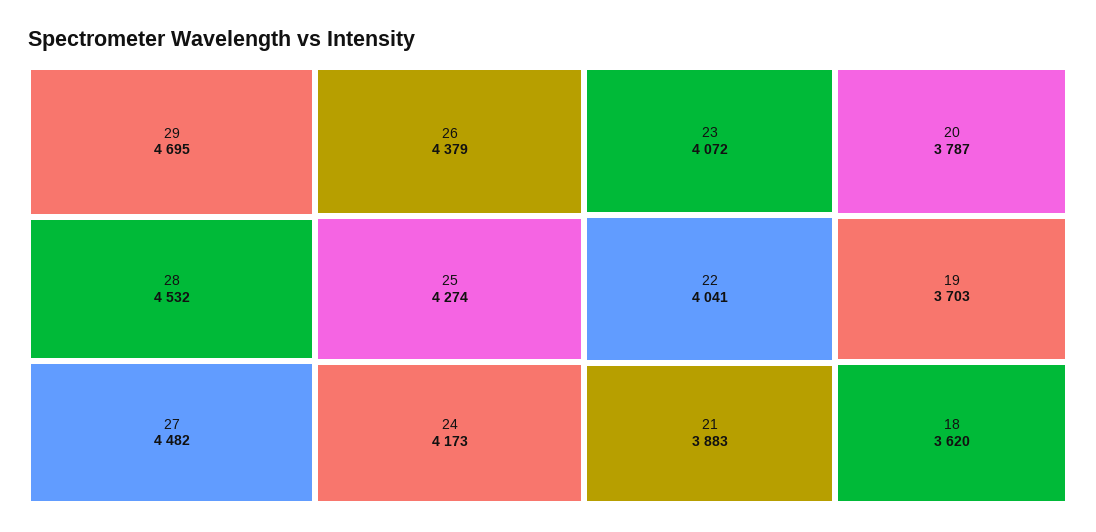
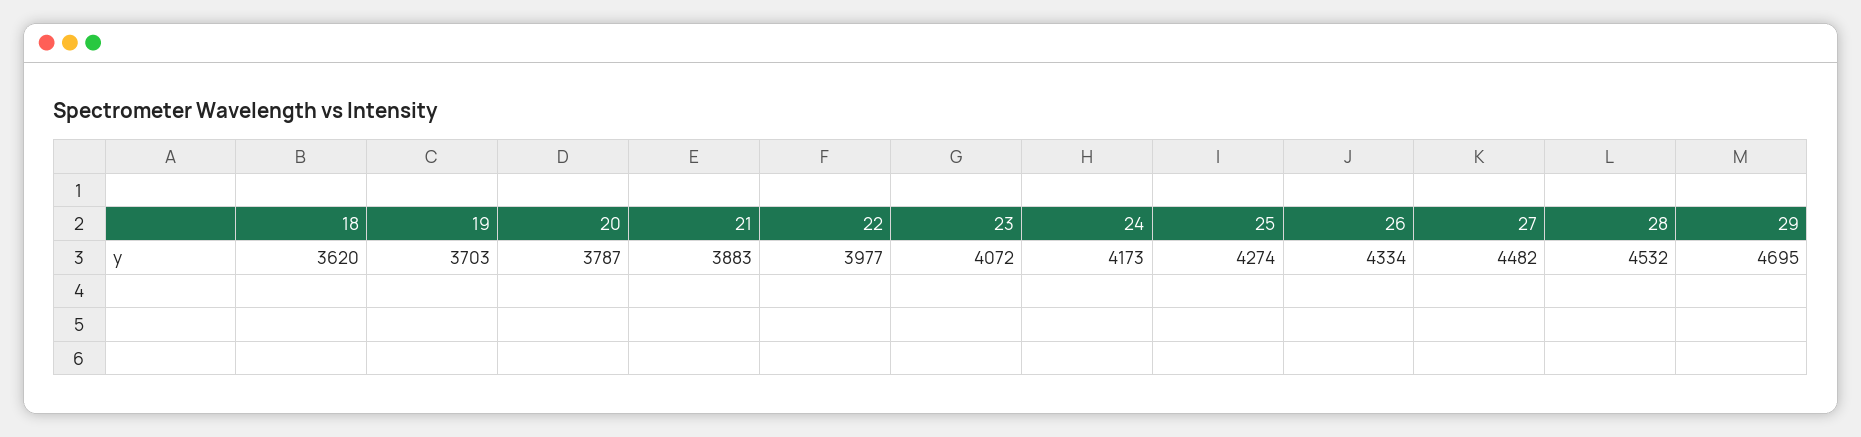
  {
    "29": 4695,
    "28": 4532,
    "27": 4482,
-   "26": 4379,
+   "26": 4334,
    "25": 4274,
    "24": 4173,
    "23": 4072,
-   "22": 4041,
+   "22": 3977,
    "21": 3883,
    "20": 3787,
    "19": 3703,
    "18": 3620
  }

